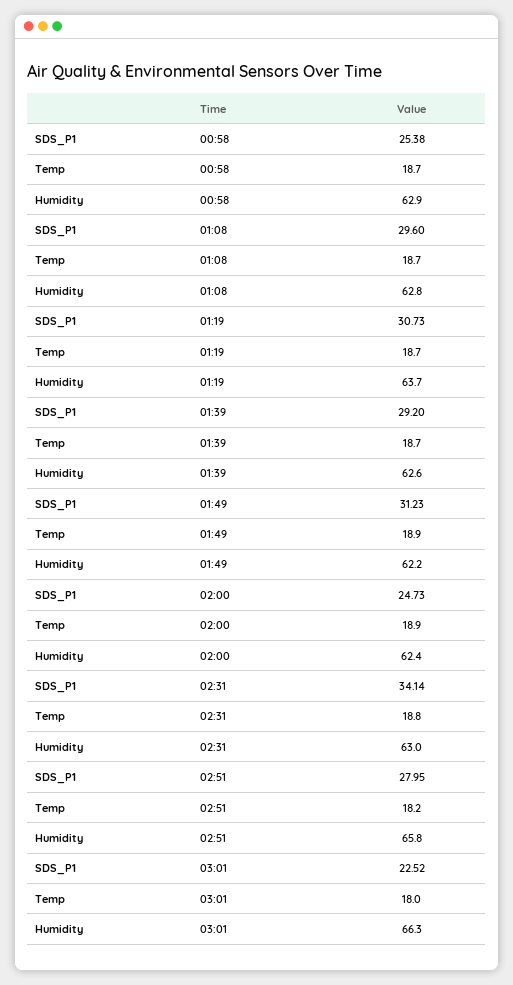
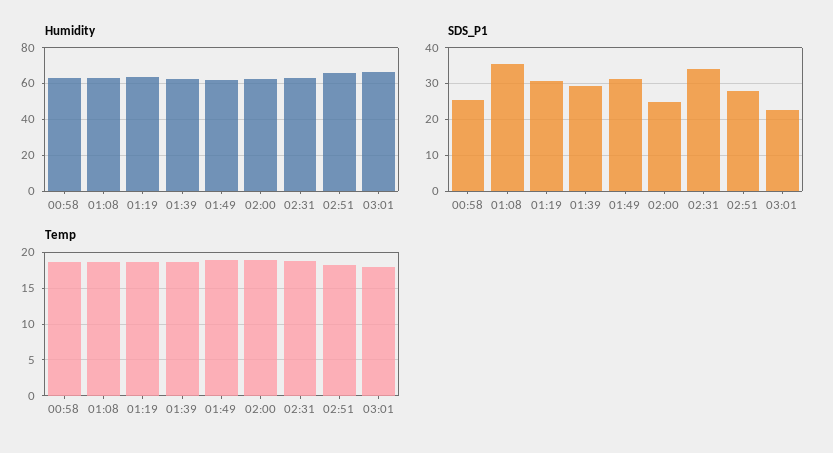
  {
    "SDS_P1": {
      "00:58": 25.38,
-     "01:08": 29.6,
+     "01:08": 36,
      "01:19": 30.73,
      "01:39": 29.2,
      "01:49": 31.23,
      "02:00": 24.73,
      "02:31": 34.14,
      "02:51": 27.95,
      "03:01": 22.52
    },
    "Temp": {
      "00:58": 18.7,
      "01:08": 18.7,
      "01:19": 18.7,
      "01:39": 18.7,
      "01:49": 18.9,
      "02:00": 18.9,
      "02:31": 18.8,
      "02:51": 18.2,
      "03:01": 18
    },
    "Humidity": {
      "00:58": 62.9,
      "01:08": 62.8,
      "01:19": 63.7,
      "01:39": 62.6,
      "01:49": 62.2,
      "02:00": 62.4,
      "02:31": 63,
      "02:51": 65.8,
      "03:01": 66.3
    }
  }

